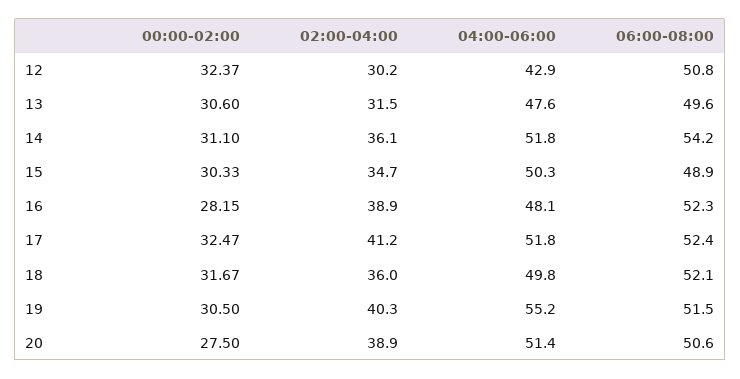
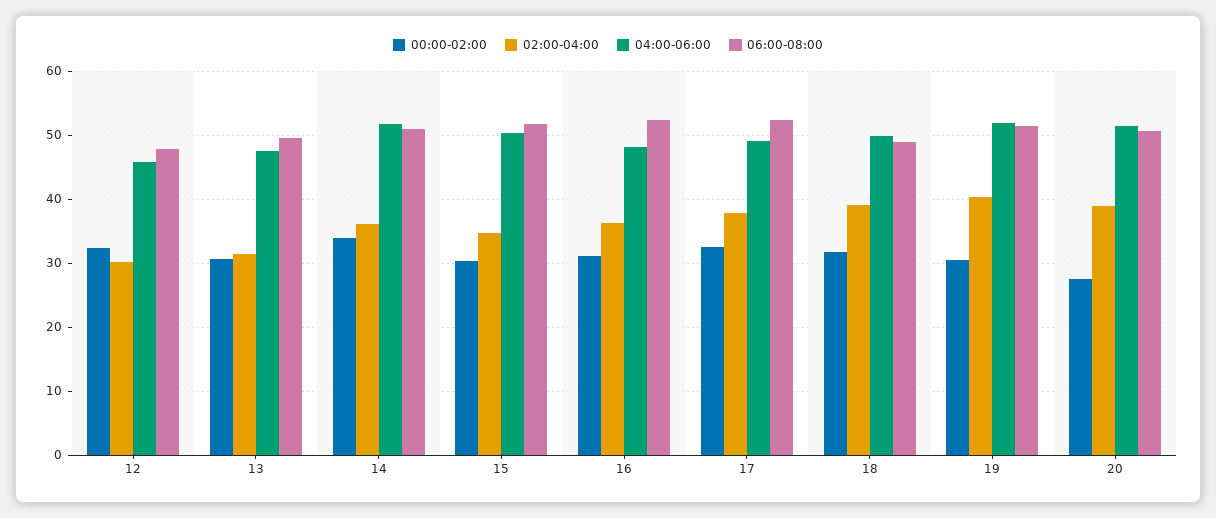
  {
    "00:00-02:00": {
      "12": 32.37,
      "13": 30.6,
-     "14": 31.1,
+     "14": 34,
      "15": 30.33,
-     "16": 28.15,
+     "16": 31,
      "17": 32.47,
      "18": 31.67,
      "19": 30.5,
      "20": 27.5
    },
    "02:00-04:00": {
      "12": 30.2,
      "13": 31.5,
      "14": 36.1,
      "15": 34.7,
-     "16": 38.9,
+     "16": 36,
-     "17": 41.2,
+     "17": 38,
-     "18": 36,
+     "18": 39,
      "19": 40.3,
      "20": 38.9
    },
    "04:00-06:00": {
-     "12": 42.9,
+     "12": 46,
      "13": 47.6,
      "14": 51.8,
      "15": 50.3,
      "16": 48.1,
-     "17": 51.8,
+     "17": 49,
      "18": 49.8,
-     "19": 55.2,
+     "19": 52,
      "20": 51.4
    },
    "06:00-08:00": {
-     "12": 50.8,
+     "12": 48,
      "13": 49.6,
-     "14": 54.2,
+     "14": 51,
-     "15": 48.9,
+     "15": 52,
      "16": 52.3,
      "17": 52.4,
-     "18": 52.1,
+     "18": 49,
      "19": 51.5,
      "20": 50.6
    }
  }

